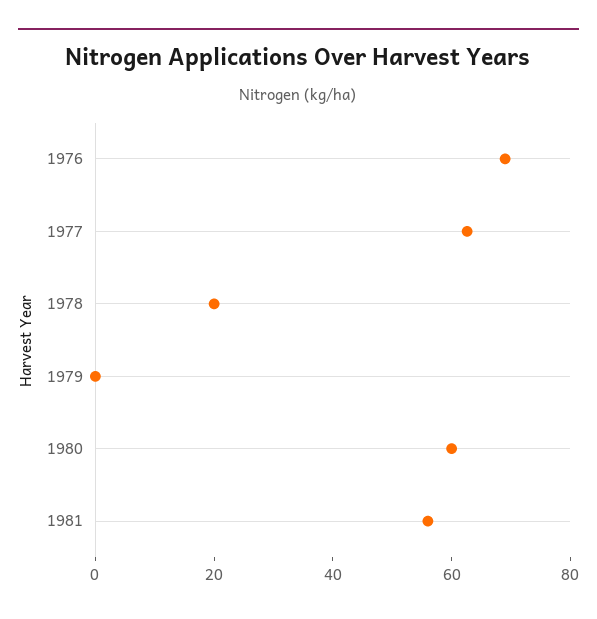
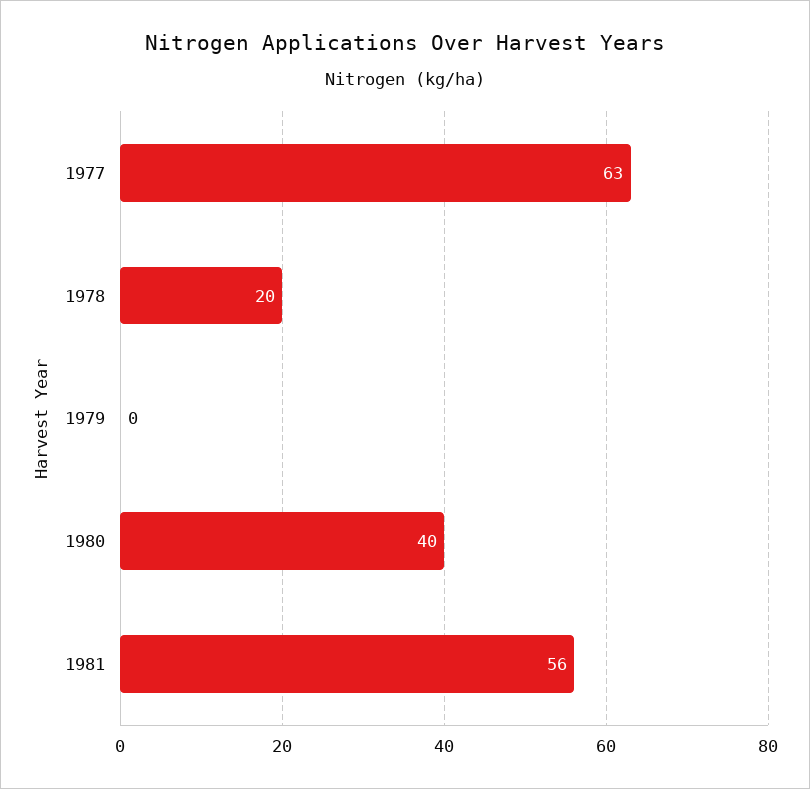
  {
-   "1976": 70,
    "1977": 63,
    "1978": 20,
    "1979": 0,
-   "1980": 60,
+   "1980": 40,
    "1981": 56
  }

